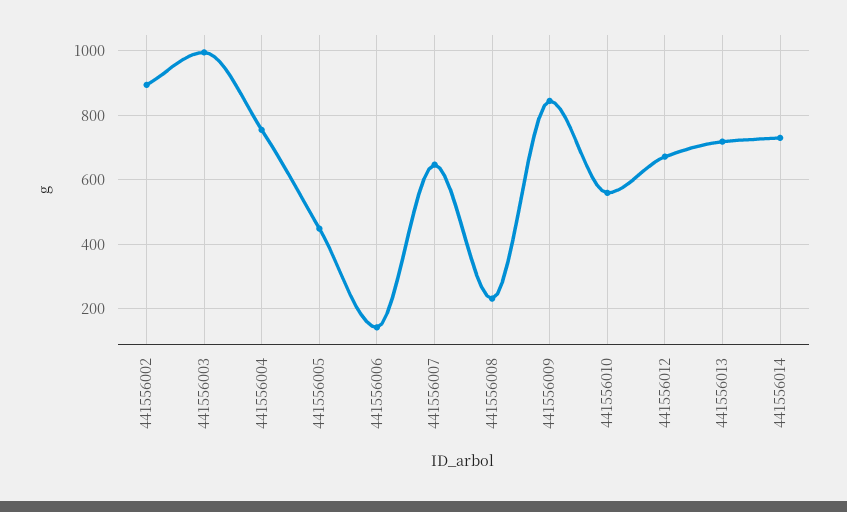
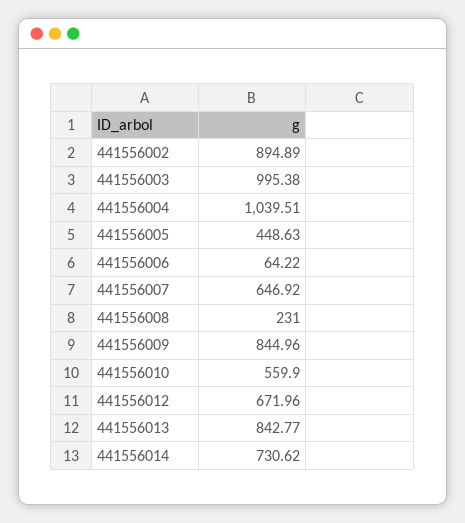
  {
    "441556002": 894.89,
    "441556003": 995.38,
-   "441556004": 760,
+   "441556004": 1039.51,
    "441556005": 448.63,
-   "441556006": 140,
+   "441556006": 64.22,
    "441556007": 646.92,
    "441556008": 231,
    "441556009": 844.96,
    "441556010": 559.9,
    "441556012": 671.96,
-   "441556013": 720,
+   "441556013": 842.77,
    "441556014": 730.62
  }

